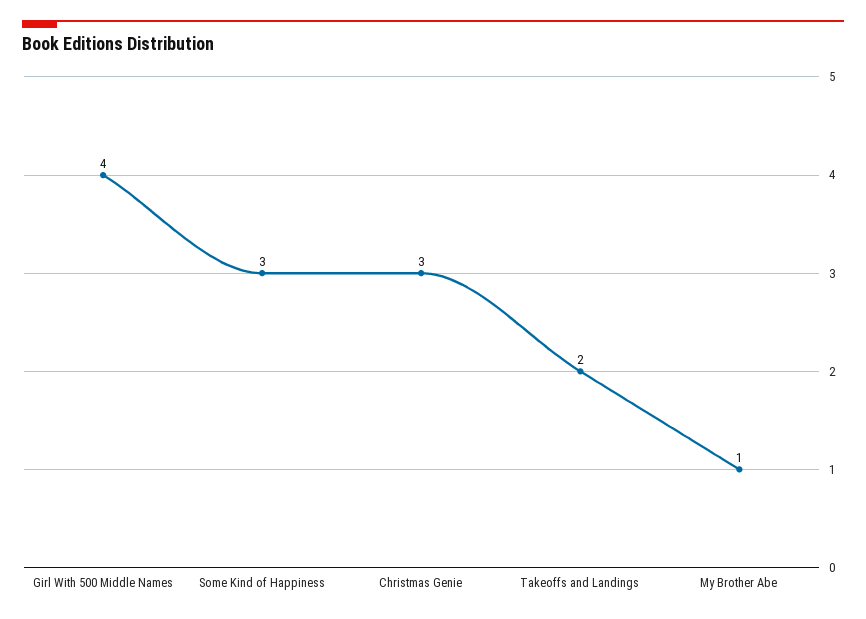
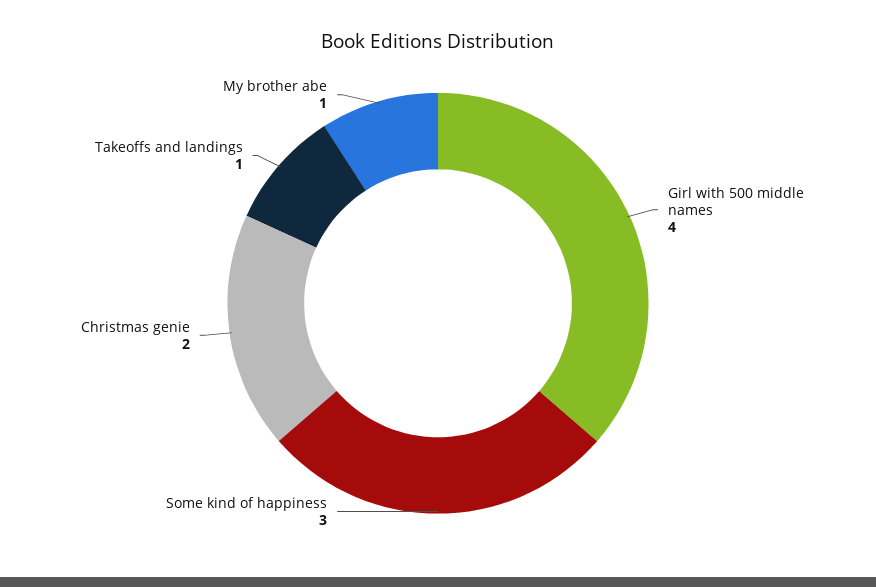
  {
    "Girl With 500 Middle Names": 4,
    "Some Kind of Happiness": 3,
-   "Christmas Genie": 3,
+   "Christmas Genie": 2,
-   "Takeoffs and Landings": 2,
+   "Takeoffs and Landings": 1,
    "My Brother Abe": 1
  }

